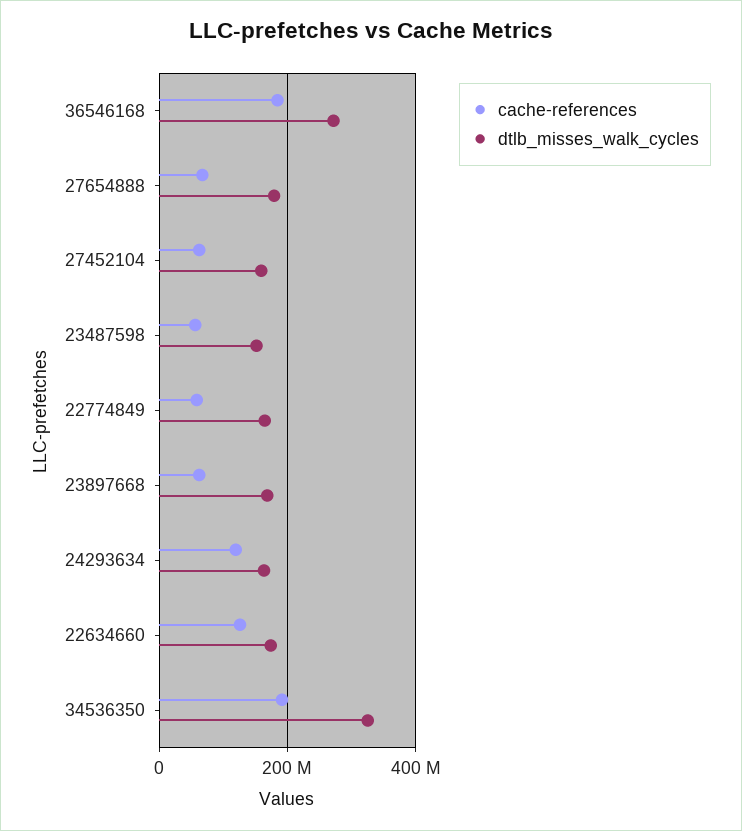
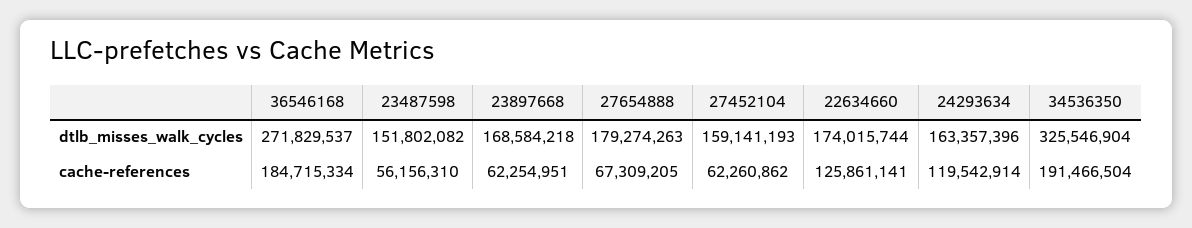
  {
    "cache-references": {
      "36546168": 184715334,
      "27654888": 67309205,
      "27452104": 62260862,
      "23487598": 56156310,
-     "22774849": 60000000,
      "23897668": 62254951,
      "24293634": 119542914,
      "22634660": 125861141,
      "34536350": 191466504
    },
    "dtlb_misses_walk_cycles": {
      "36546168": 271829537,
      "27654888": 179274263,
      "27452104": 159141193,
      "23487598": 151802082,
-     "22774849": 160000000,
      "23897668": 168584218,
      "24293634": 163357396,
      "22634660": 174015744,
      "34536350": 325546904
    }
  }

